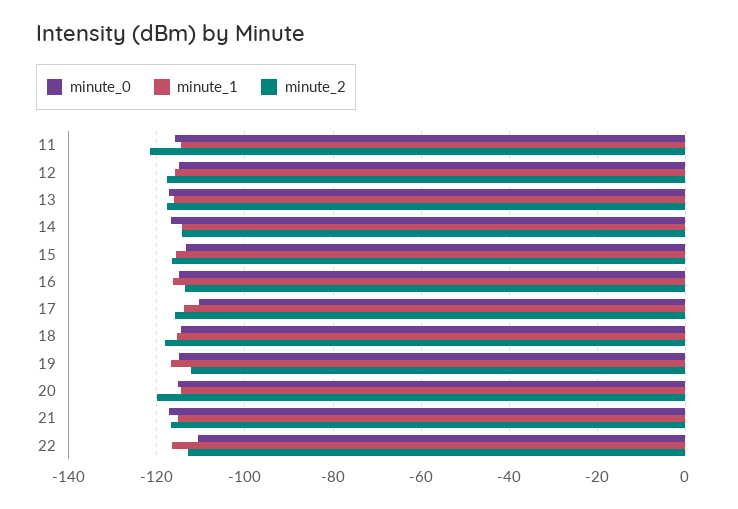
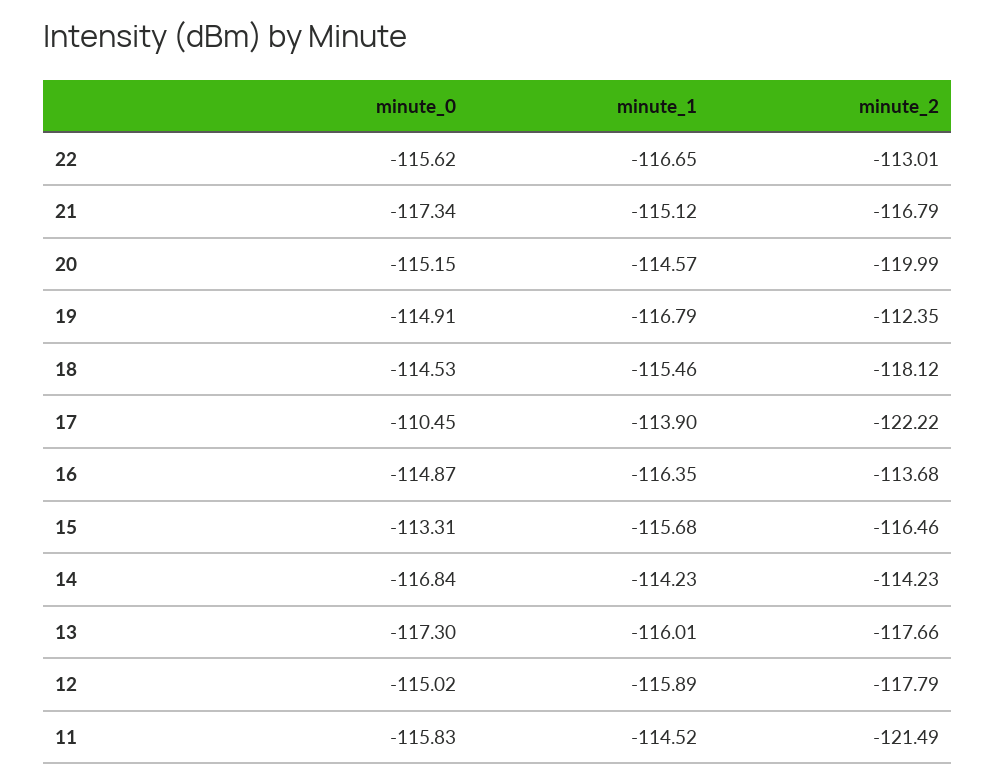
  {
    "minute_0": {
      "11": -115.83,
      "12": -115.02,
      "13": -117.3,
      "14": -116.84,
      "15": -113.31,
      "16": -114.87,
      "17": -110.45,
      "18": -114.53,
      "19": -114.91,
      "20": -115.15,
      "21": -117.34,
-     "22": -110
+     "22": -115.62
    },
    "minute_1": {
      "11": -114.52,
      "12": -115.89,
      "13": -116.01,
      "14": -114.23,
      "15": -115.68,
      "16": -116.35,
      "17": -113.9,
      "18": -115.46,
      "19": -116.79,
      "20": -114.57,
      "21": -115.12,
      "22": -116.65
    },
    "minute_2": {
      "11": -121.49,
      "12": -117.79,
      "13": -117.66,
      "14": -114.23,
      "15": -116.46,
      "16": -113.68,
-     "17": -116,
+     "17": -122.22,
      "18": -118.12,
      "19": -112.35,
      "20": -119.99,
      "21": -116.79,
      "22": -113.01
    }
  }

